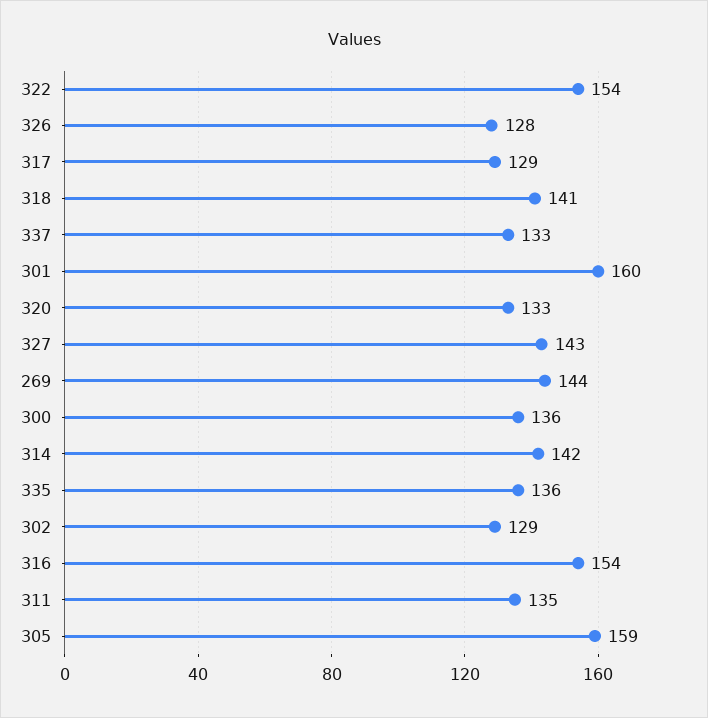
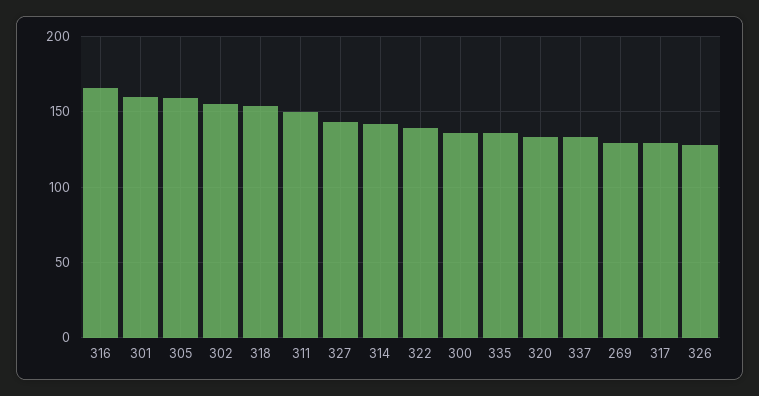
  {
-   "322": 154,
+   "322": 140,
    "326": 128,
    "317": 129,
-   "318": 141,
+   "318": 155,
    "337": 133,
    "301": 160,
    "320": 133,
    "327": 143,
-   "269": 144,
+   "269": 130,
    "300": 136,
    "314": 142,
    "335": 136,
-   "302": 129,
+   "302": 155,
-   "316": 154,
+   "316": 165,
-   "311": 135,
+   "311": 150,
    "305": 159
  }

